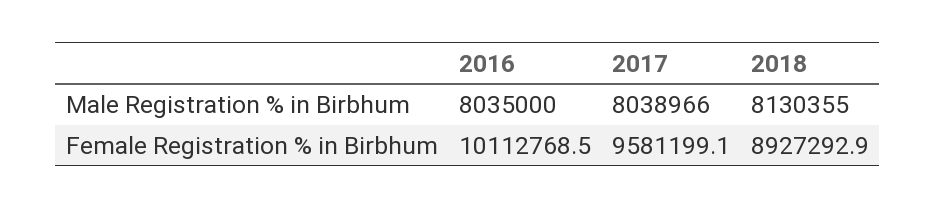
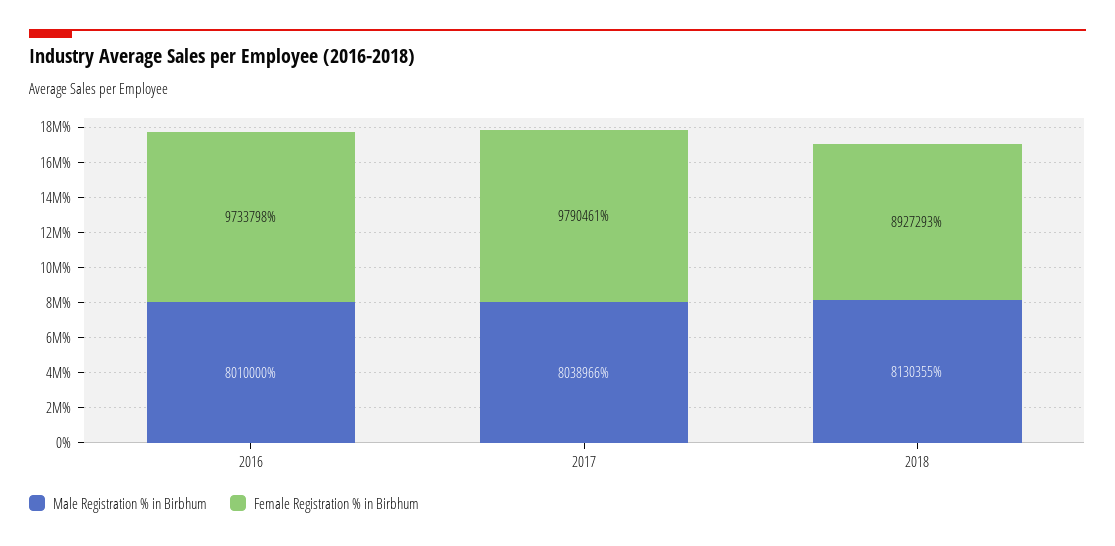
  {
    "Male Registration % in Birbhum": {
-     "2016": 8035000,
+     "2016": 8010000,
      "2017": 8038966,
      "2018": 8130355
    },
    "Female Registration % in Birbhum": {
-     "2016": 10112768.5,
+     "2016": 9733798,
-     "2017": 9581199.1,
+     "2017": 9790461,
      "2018": 8927292.9
    }
  }

